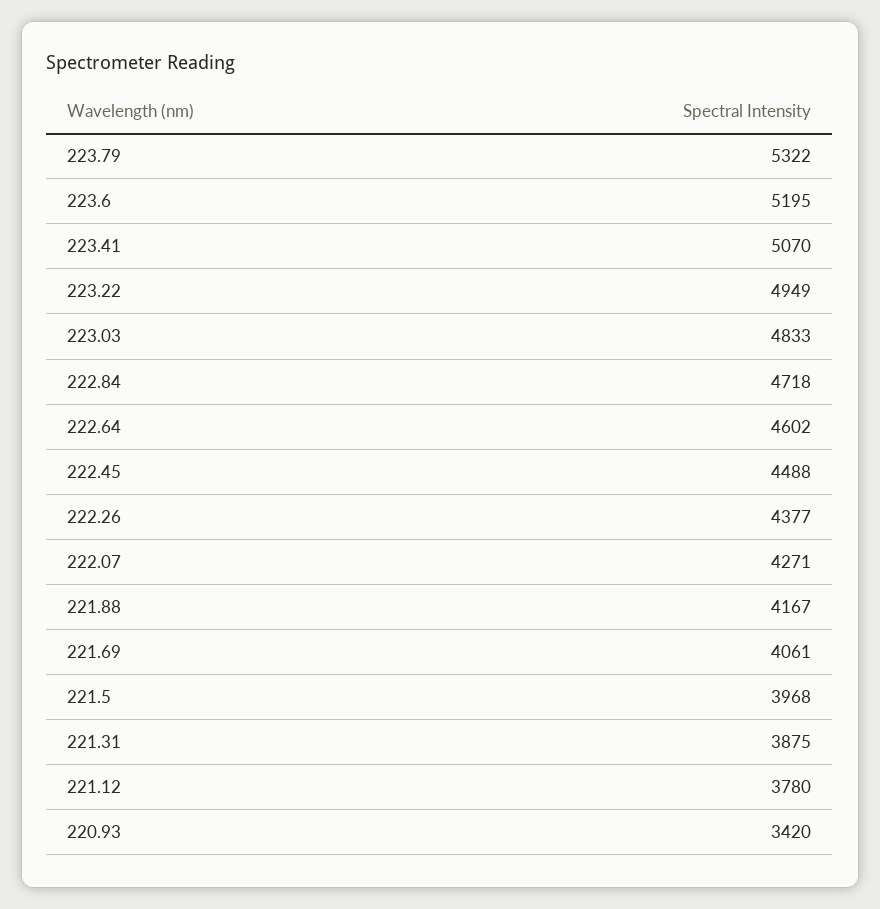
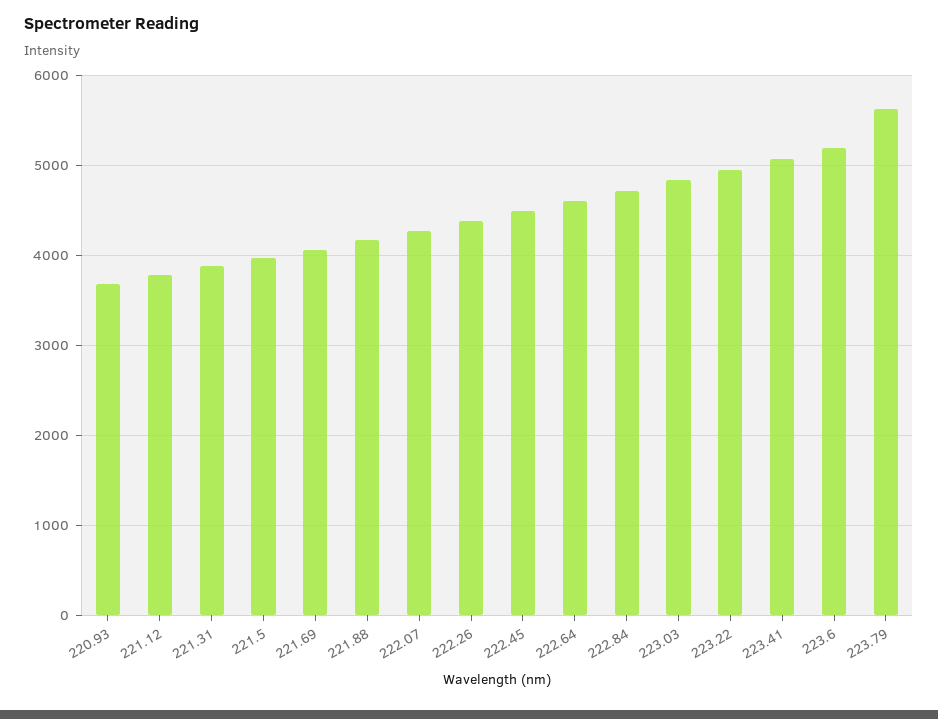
  {
-   "223.79": 5322,
+   "223.79": 5600,
    "223.6": 5195,
    "223.41": 5070,
    "223.22": 4949,
    "223.03": 4833,
    "222.84": 4718,
    "222.64": 4602,
    "222.45": 4488,
    "222.26": 4377,
    "222.07": 4271,
    "221.88": 4167,
    "221.69": 4061,
    "221.5": 3968,
    "221.31": 3875,
    "221.12": 3780,
-   "220.93": 3420
+   "220.93": 3700
  }

